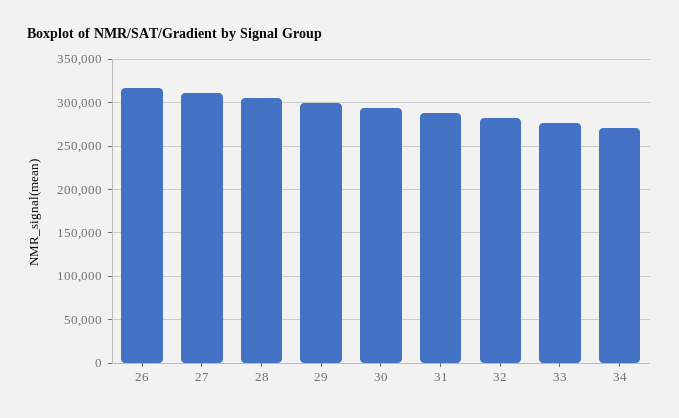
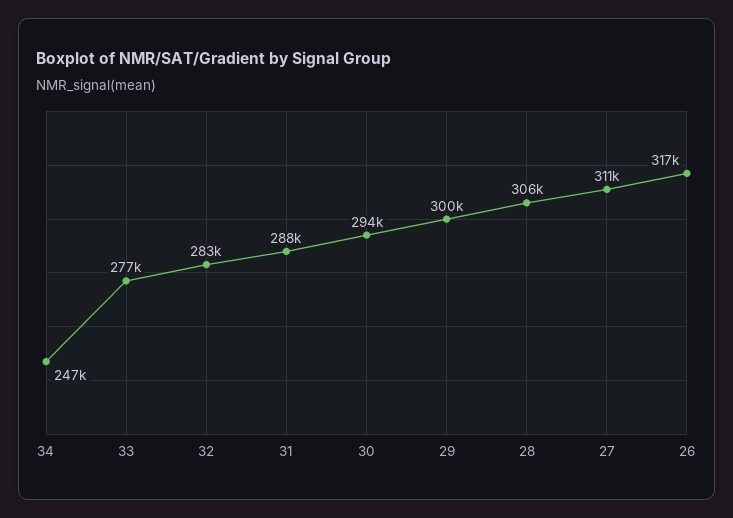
  {
    "26": 317000,
    "27": 311000,
    "28": 306000,
    "29": 300000,
    "30": 294000,
    "31": 288000,
    "32": 283000,
    "33": 277000,
-   "34": 270000
+   "34": 247000
  }

